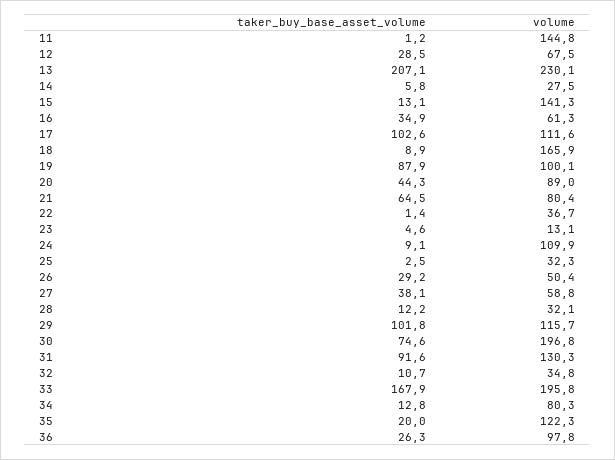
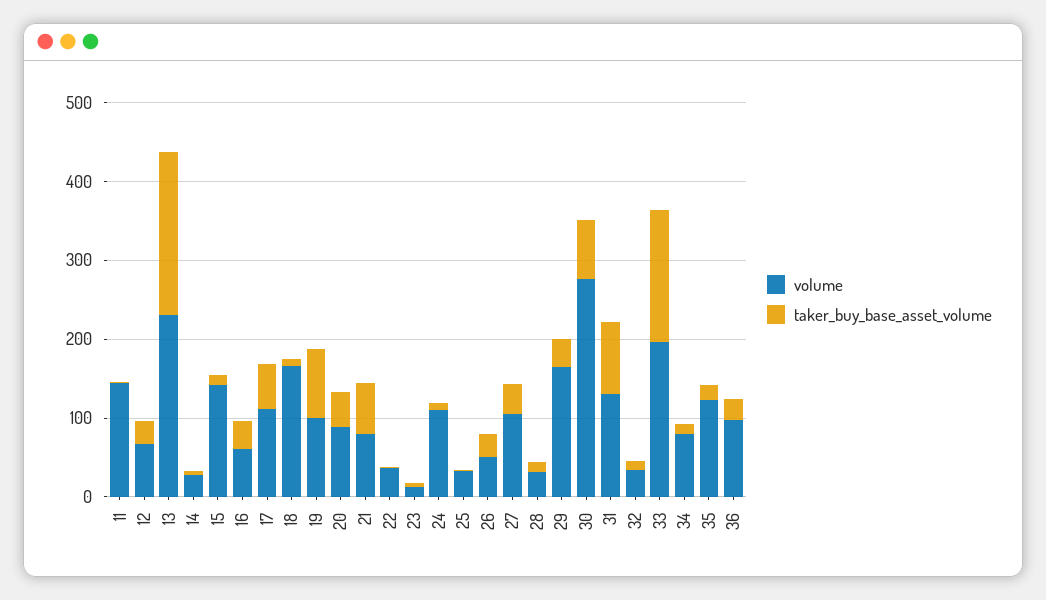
  {
    "taker_buy_base_asset_volume": {
      "11": 1.2,
      "12": 28.5,
      "13": 207.1,
      "14": 5.8,
      "15": 13.1,
      "16": 34.9,
-     "17": 102.6,
+     "17": 60,
      "18": 8.9,
      "19": 87.9,
      "20": 44.3,
      "21": 64.5,
      "22": 1.4,
      "23": 4.6,
      "24": 9.1,
      "25": 2.5,
      "26": 29.2,
      "27": 38.1,
      "28": 12.2,
-     "29": 101.8,
+     "29": 40,
      "30": 74.6,
      "31": 91.6,
      "32": 10.7,
      "33": 167.9,
      "34": 12.8,
      "35": 20,
      "36": 26.3
    },
    "volume": {
      "11": 144.8,
      "12": 67.5,
      "13": 230.1,
      "14": 27.5,
      "15": 141.3,
      "16": 61.3,
      "17": 111.6,
      "18": 165.9,
      "19": 100.1,
      "20": 89,
      "21": 80.4,
      "22": 36.7,
      "23": 13.1,
      "24": 109.9,
      "25": 32.3,
      "26": 50.4,
-     "27": 58.8,
+     "27": 100,
      "28": 32.1,
-     "29": 115.7,
+     "29": 160,
-     "30": 196.8,
+     "30": 280,
      "31": 130.3,
      "32": 34.8,
      "33": 195.8,
      "34": 80.3,
      "35": 122.3,
      "36": 97.8
    }
  }

